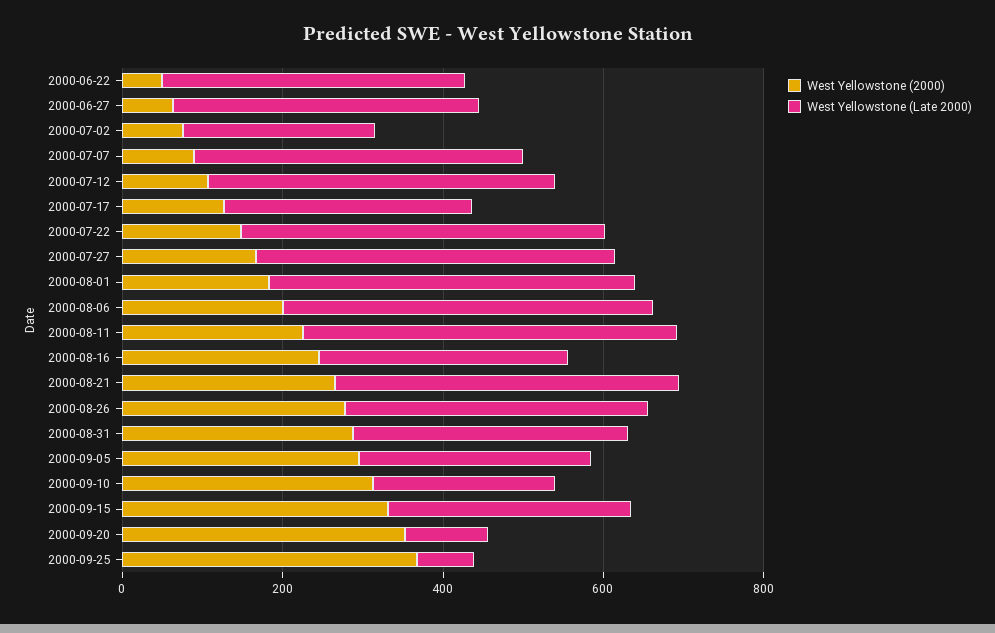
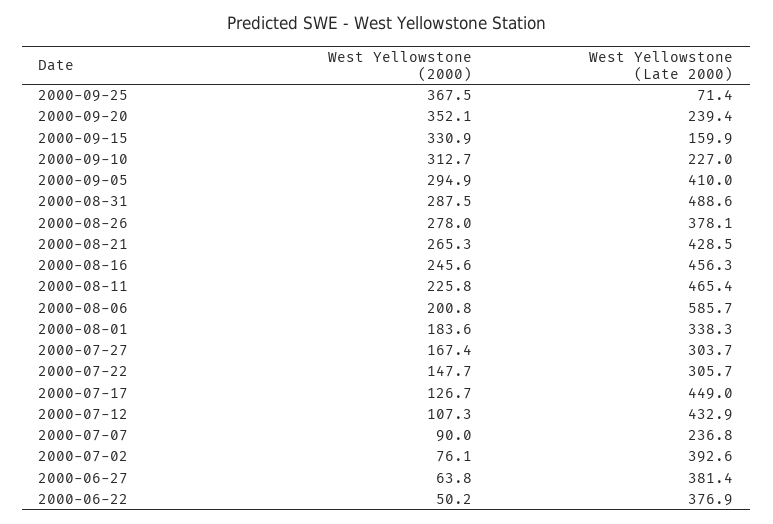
  {
    "West Yellowstone (2000)": {
      "2000-06-22": 50.2,
      "2000-06-27": 63.8,
      "2000-07-02": 76.1,
      "2000-07-07": 90,
      "2000-07-12": 107.3,
      "2000-07-17": 126.7,
      "2000-07-22": 147.7,
      "2000-07-27": 167.4,
      "2000-08-01": 183.6,
      "2000-08-06": 200.8,
      "2000-08-11": 225.8,
      "2000-08-16": 245.6,
      "2000-08-21": 265.3,
      "2000-08-26": 278,
      "2000-08-31": 287.5,
      "2000-09-05": 294.9,
      "2000-09-10": 312.7,
      "2000-09-15": 330.9,
      "2000-09-20": 352.1,
      "2000-09-25": 367.5
    },
    "West Yellowstone (Late 2000)": {
      "2000-06-22": 376.9,
      "2000-06-27": 381.4,
-     "2000-07-02": 250,
+     "2000-07-02": 392.6,
-     "2000-07-07": 400,
+     "2000-07-07": 236.8,
      "2000-07-12": 432.9,
-     "2000-07-17": 300,
+     "2000-07-17": 449,
-     "2000-07-22": 450,
+     "2000-07-22": 305.7,
-     "2000-07-27": 450,
+     "2000-07-27": 303.7,
-     "2000-08-01": 450,
+     "2000-08-01": 338.3,
-     "2000-08-06": 450,
+     "2000-08-06": 585.7,
      "2000-08-11": 465.4,
-     "2000-08-16": 300,
+     "2000-08-16": 456.3,
      "2000-08-21": 428.5,
      "2000-08-26": 378.1,
-     "2000-08-31": 350,
+     "2000-08-31": 488.6,
-     "2000-09-05": 300,
+     "2000-09-05": 410,
      "2000-09-10": 227,
-     "2000-09-15": 300,
+     "2000-09-15": 159.9,
-     "2000-09-20": 100,
+     "2000-09-20": 239.4,
      "2000-09-25": 71.4
    }
  }

